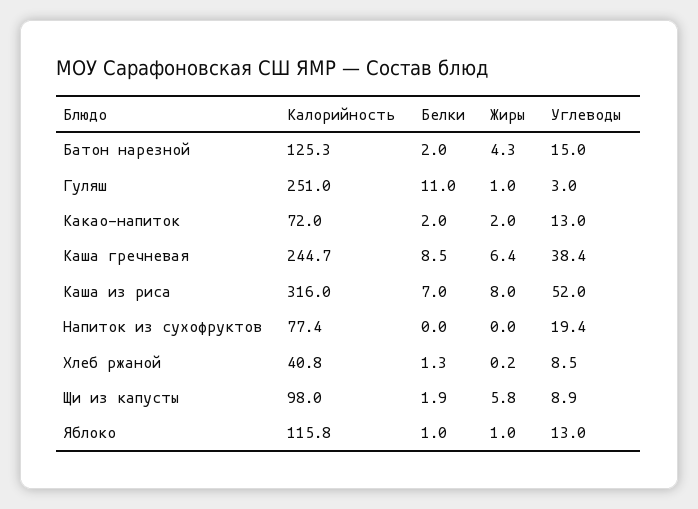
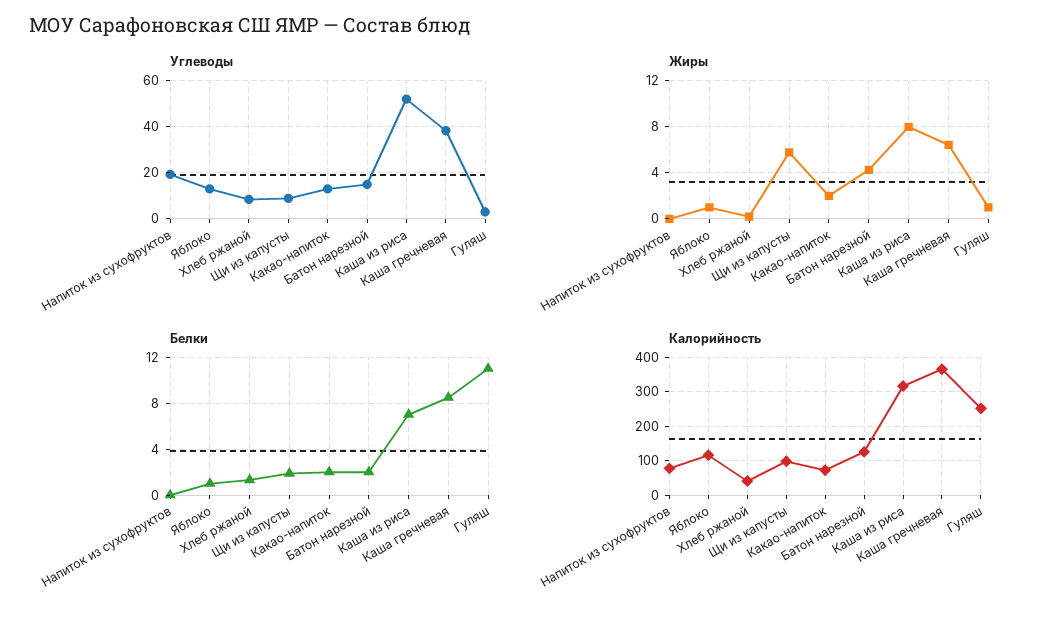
  {
    "Калорийность": {
      "Батон нарезной": 125.3,
      "Гуляш": 251,
      "Какао-напиток": 72,
-     "Каша гречневая": 244.7,
+     "Каша гречневая": 360,
      "Каша из риса": 316,
      "Напиток из сухофруктов": 77.4,
      "Хлеб ржаной": 40.8,
      "Щи из капусты": 98,
      "Яблоко": 115.8
    },
    "Белки": {
      "Батон нарезной": 2,
      "Гуляш": 11,
      "Какао-напиток": 2,
      "Каша гречневая": 8.5,
      "Каша из риса": 7,
      "Напиток из сухофруктов": 0,
      "Хлеб ржаной": 1.3,
      "Щи из капусты": 1.9,
      "Яблоко": 1
    },
    "Жиры": {
      "Батон нарезной": 4.3,
      "Гуляш": 1,
      "Какао-напиток": 2,
      "Каша гречневая": 6.4,
      "Каша из риса": 8,
      "Напиток из сухофруктов": 0,
      "Хлеб ржаной": 0.2,
      "Щи из капусты": 5.8,
      "Яблоко": 1
    },
    "Углеводы": {
      "Батон нарезной": 15,
      "Гуляш": 3,
      "Какао-напиток": 13,
      "Каша гречневая": 38.4,
      "Каша из риса": 52,
      "Напиток из сухофруктов": 19.4,
      "Хлеб ржаной": 8.5,
      "Щи из капусты": 8.9,
      "Яблоко": 13
    }
  }

